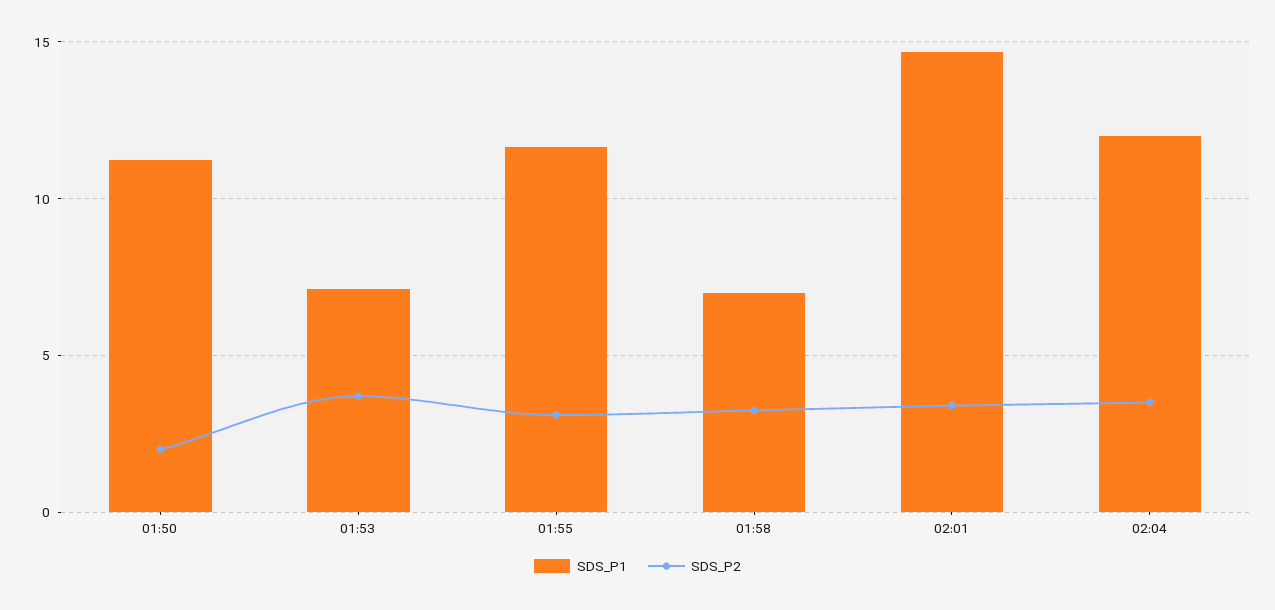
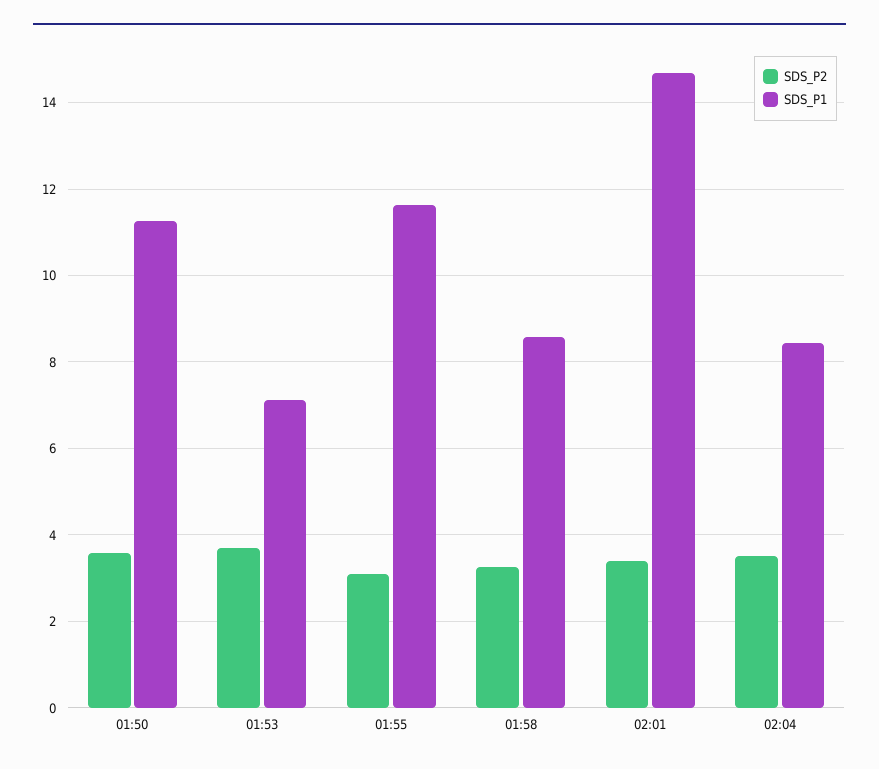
  {
    "SDS_P1": {
      "01:50": 11.2,
      "01:53": 7.2,
      "01:55": 11.6,
-     "01:58": 7,
+     "01:58": 8.6,
      "02:01": 14.6,
-     "02:04": 12
+     "02:04": 8.4
    },
    "SDS_P2": {
-     "01:50": 2,
+     "01:50": 3.6,
      "01:53": 3.8,
      "01:55": 3.2,
      "01:58": 3.2,
      "02:01": 3.4,
      "02:04": 3.6
    }
  }

